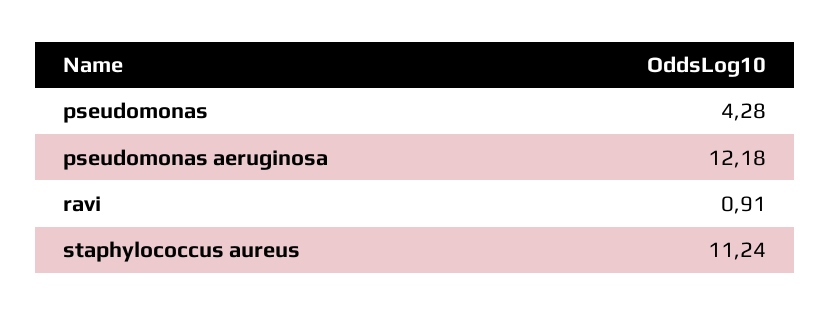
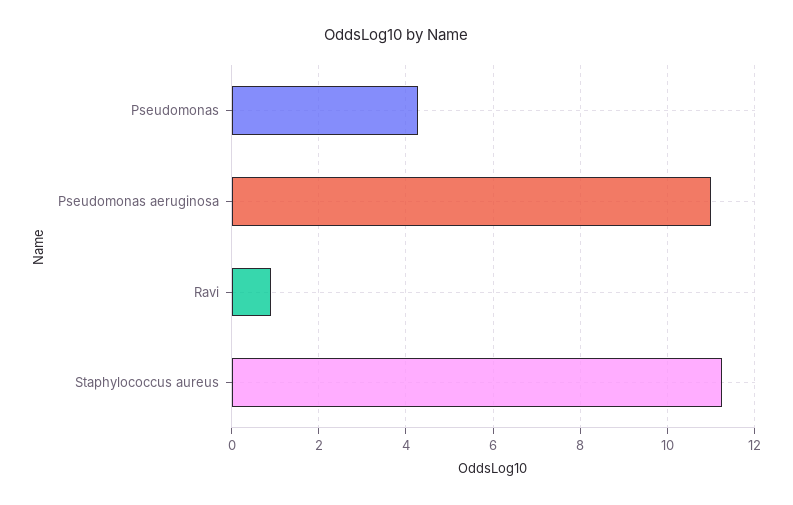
  {
    "pseudomonas": 4.28,
-   "pseudomonas aeruginosa": 12.18,
+   "pseudomonas aeruginosa": 11,
    "ravi": 0.91,
    "staphylococcus aureus": 11.24
  }

